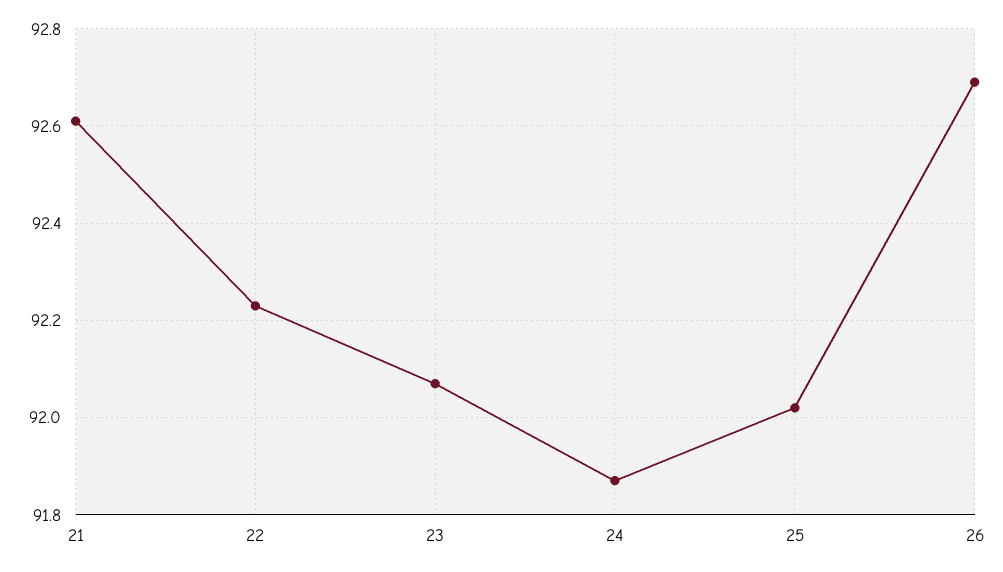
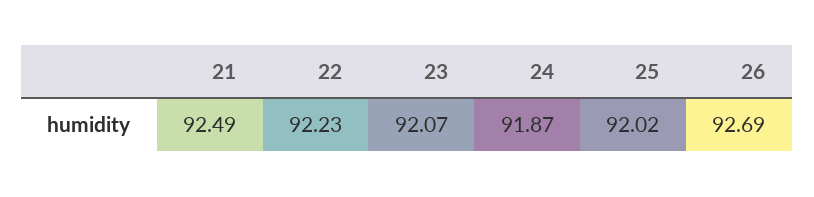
  {
-   "21": 92.6,
+   "21": 92.49,
    "22": 92.23,
    "23": 92.07,
    "24": 91.87,
    "25": 92.02,
    "26": 92.69
  }

